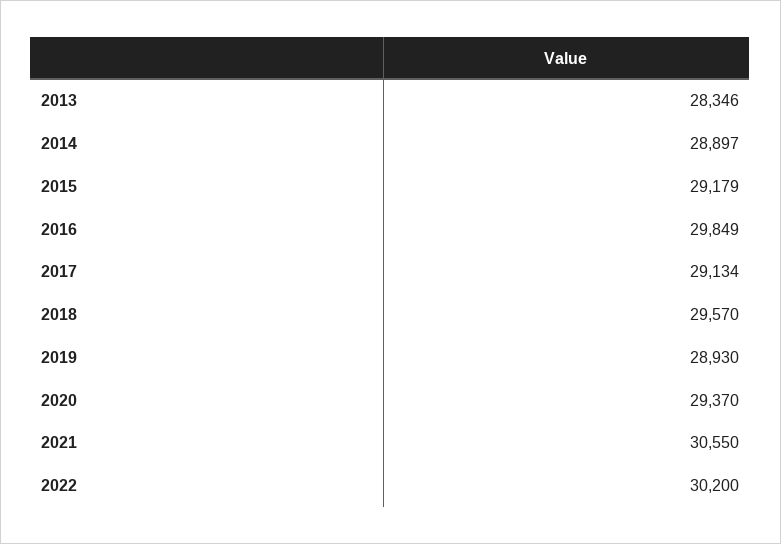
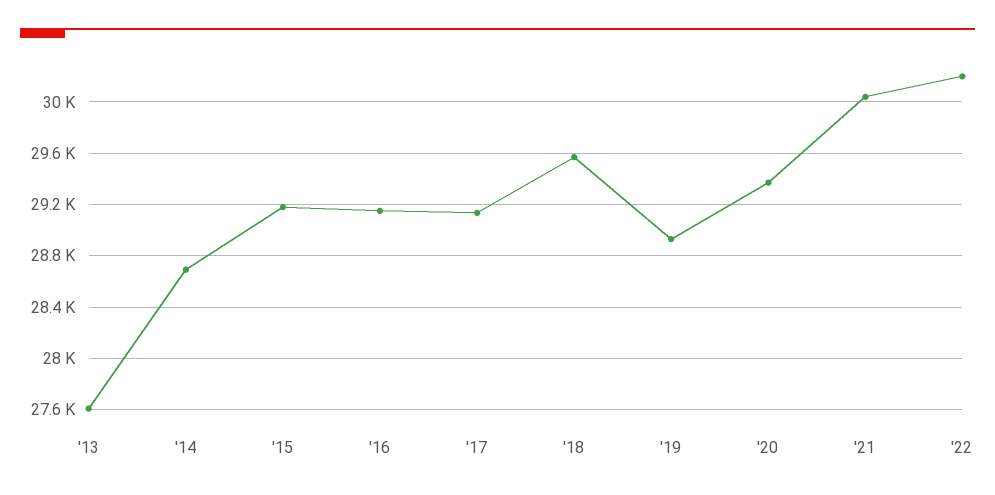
  {
-   "2013": 28346,
+   "2013": 27600,
-   "2014": 28897,
+   "2014": 28700,
    "2015": 29179,
-   "2016": 29849,
+   "2016": 29150,
    "2017": 29134,
    "2018": 29570,
    "2019": 28930,
    "2020": 29370,
-   "2021": 30550,
+   "2021": 30050,
    "2022": 30200
  }

